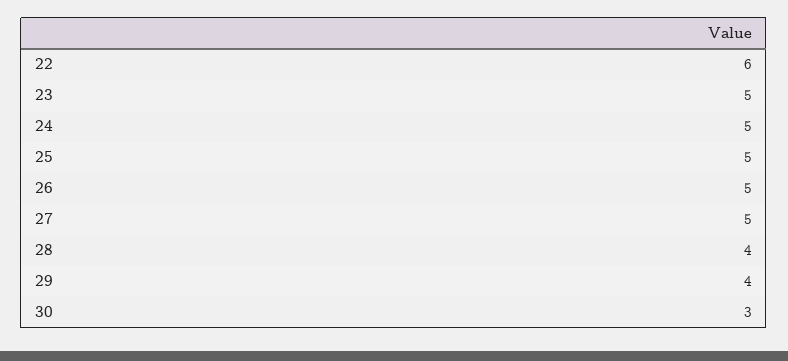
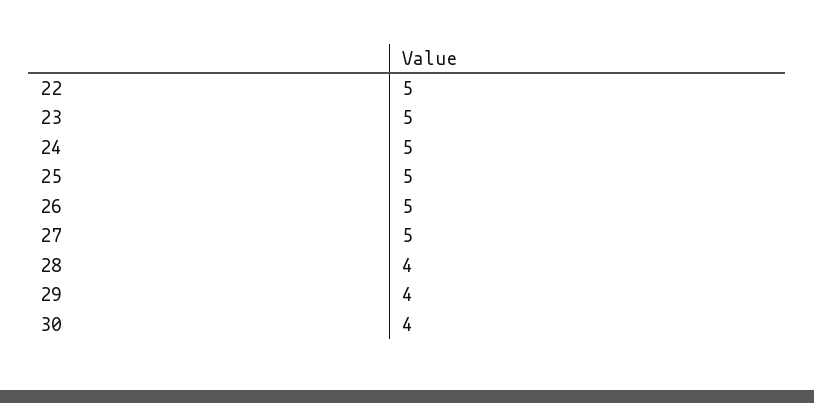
  {
-   "22": 6,
+   "22": 5,
    "23": 5,
    "24": 5,
    "25": 5,
    "26": 5,
    "27": 5,
    "28": 4,
    "29": 4,
-   "30": 3
+   "30": 4
  }

